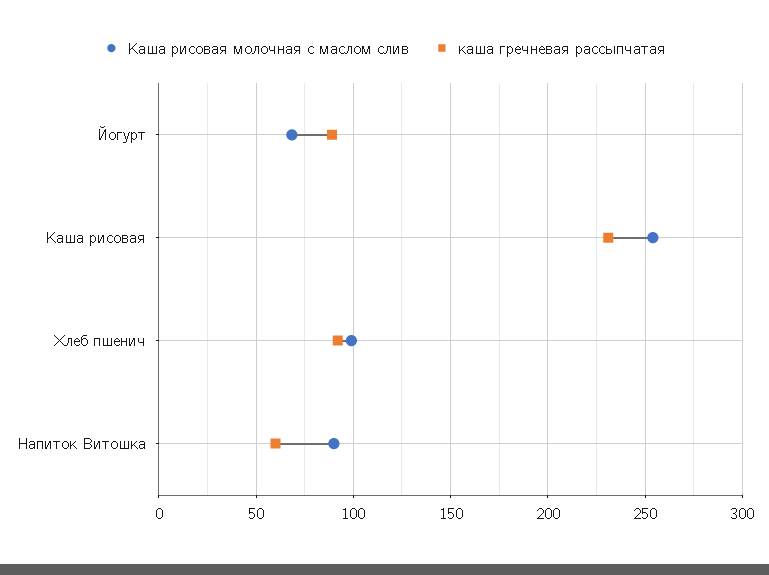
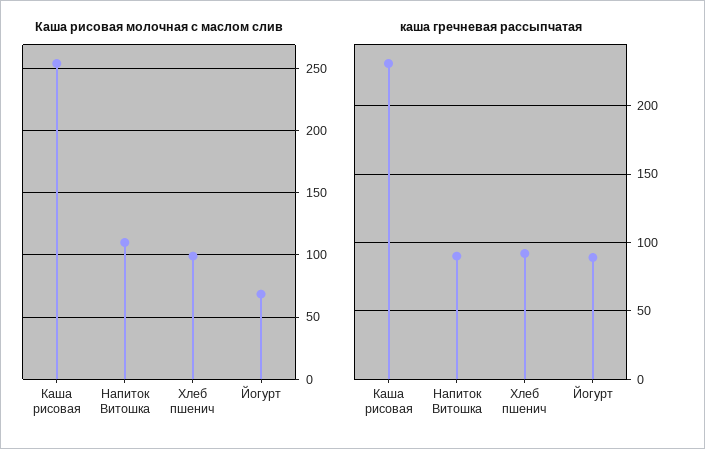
  {
    "Каша рисовая молочная с маслом слив": {
      "Йогурт": 70,
      "Каша рисовая": 255,
      "Хлеб пшенич": 100,
-     "Напиток Витошка": 90
+     "Напиток Витошка": 110
    },
    "каша гречневая рассыпчатая": {
      "Йогурт": 90,
      "Каша рисовая": 230,
      "Хлеб пшенич": 90,
-     "Напиток Витошка": 60
+     "Напиток Витошка": 90
    }
  }

